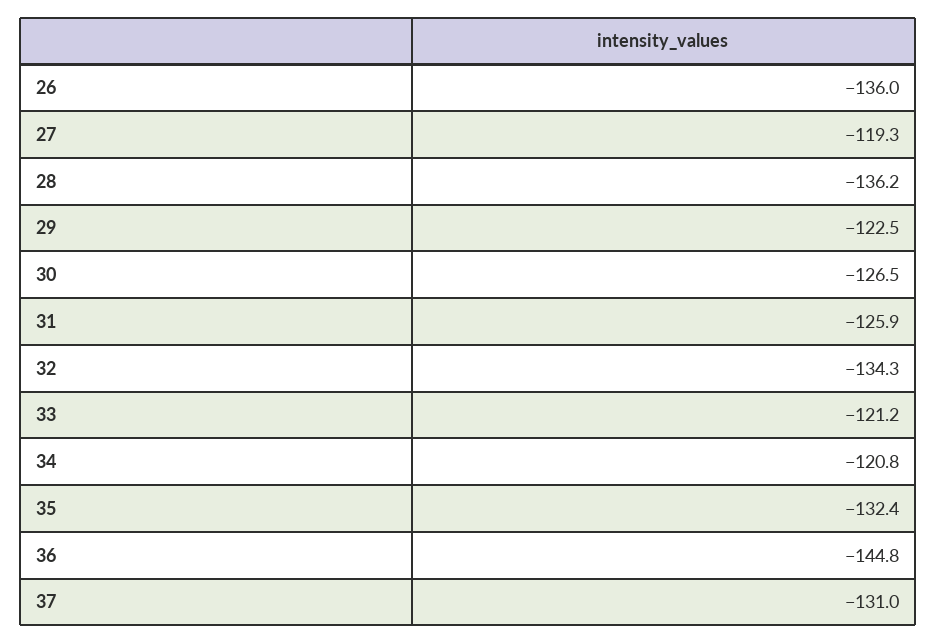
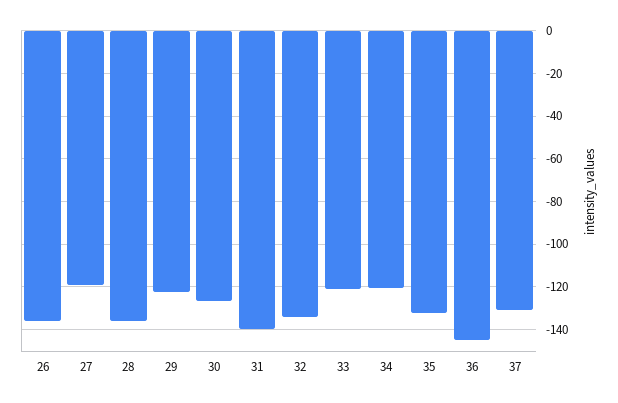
  {
    "26": -136,
    "27": -119.3,
    "28": -136.2,
    "29": -122.5,
    "30": -126.5,
-   "31": -125.9,
+   "31": -140,
    "32": -134.3,
    "33": -121.2,
    "34": -120.8,
    "35": -132.4,
    "36": -144.8,
    "37": -131
  }

